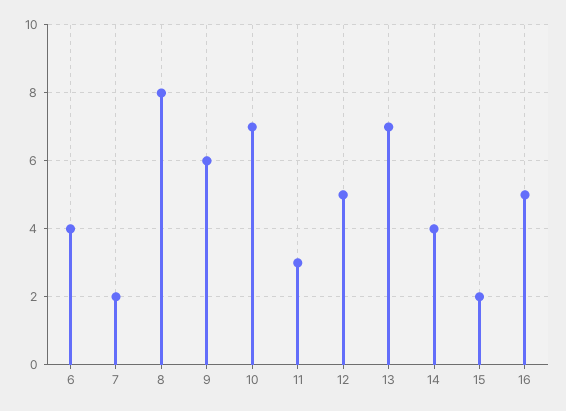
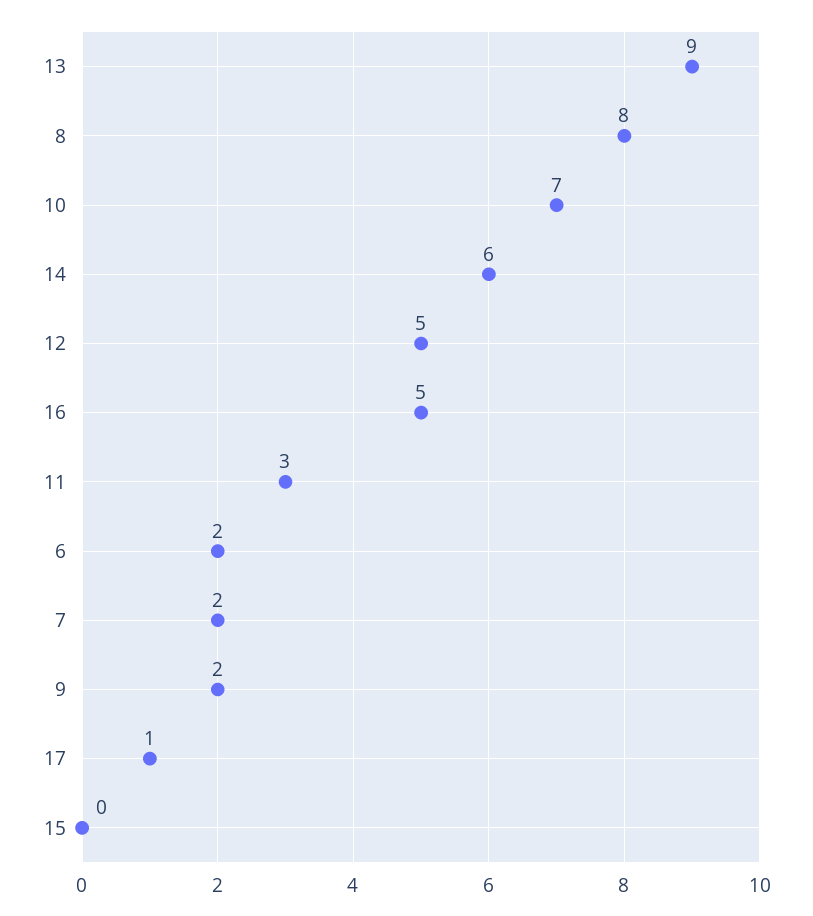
  {
-   "6": 4,
+   "6": 2,
    "7": 2,
    "8": 8,
-   "9": 6,
+   "9": 2,
    "10": 7,
    "11": 3,
    "12": 5,
-   "13": 7,
+   "13": 9,
-   "14": 4,
+   "14": 6,
-   "15": 2,
+   "15": 0,
-   "16": 5
+   "16": 5,
+   "17": 1
  }

